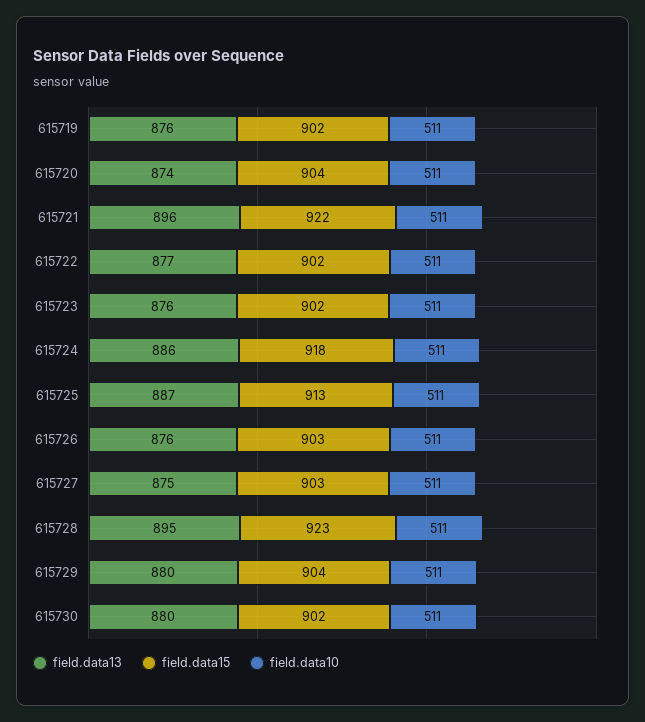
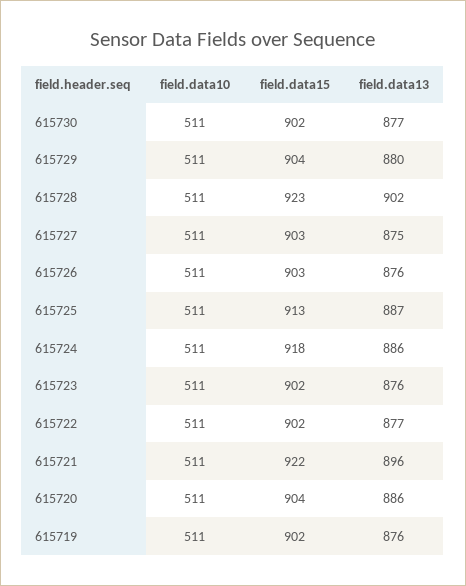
  {
    "field.data13": {
      "615719": 876,
-     "615720": 874,
+     "615720": 886,
      "615721": 896,
      "615722": 877,
      "615723": 876,
      "615724": 886,
      "615725": 887,
      "615726": 876,
      "615727": 875,
-     "615728": 895,
+     "615728": 902,
      "615729": 880,
-     "615730": 880
+     "615730": 877
    },
    "field.data15": {
      "615719": 902,
      "615720": 904,
      "615721": 922,
      "615722": 902,
      "615723": 902,
      "615724": 918,
      "615725": 913,
      "615726": 903,
      "615727": 903,
      "615728": 923,
      "615729": 904,
      "615730": 902
    },
    "field.data10": {
      "615719": 511,
      "615720": 511,
      "615721": 511,
      "615722": 511,
      "615723": 511,
      "615724": 511,
      "615725": 511,
      "615726": 511,
      "615727": 511,
      "615728": 511,
      "615729": 511,
      "615730": 511
    }
  }

